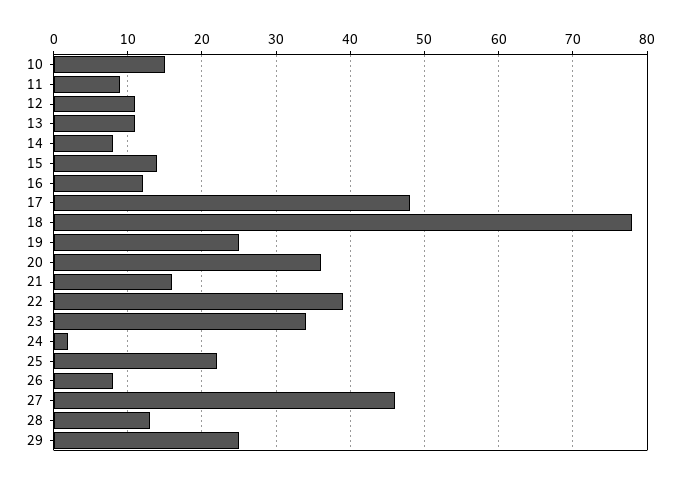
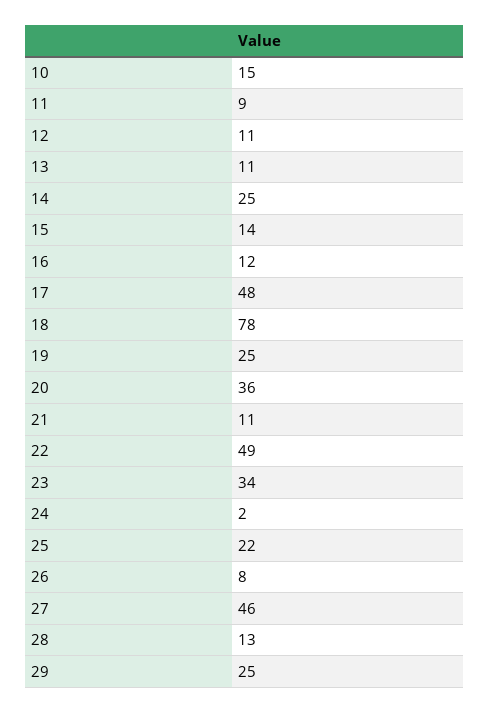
  {
    "10": 15,
    "11": 9,
    "12": 11,
    "13": 11,
-   "14": 8,
+   "14": 25,
    "15": 14,
    "16": 12,
    "17": 48,
    "18": 78,
    "19": 25,
    "20": 36,
-   "21": 16,
+   "21": 11,
-   "22": 39,
+   "22": 49,
    "23": 34,
    "24": 2,
    "25": 22,
    "26": 8,
    "27": 46,
    "28": 13,
    "29": 25
  }

